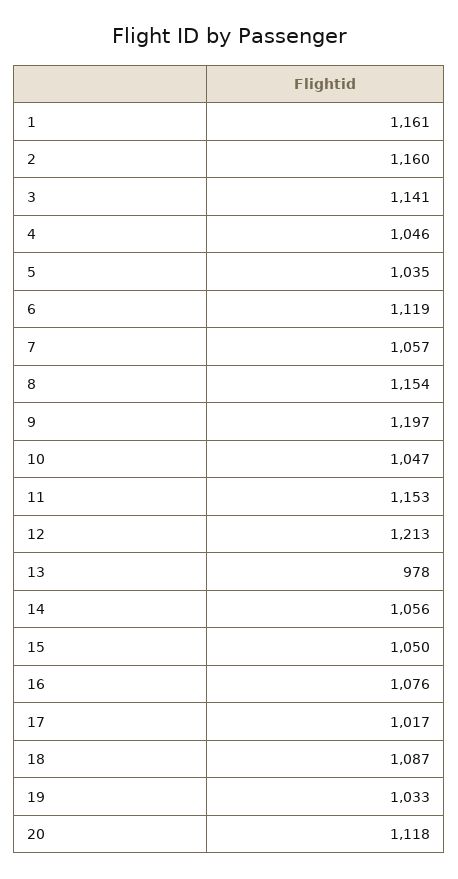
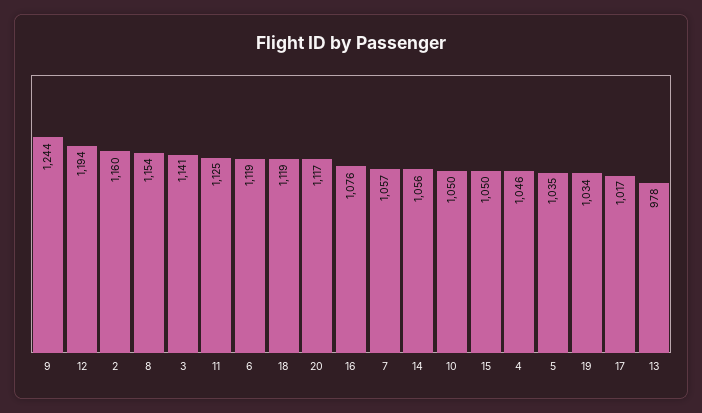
  {
-   "1": 1161,
    "2": 1160,
    "3": 1141,
    "4": 1046,
    "5": 1035,
    "6": 1119,
    "7": 1057,
    "8": 1154,
-   "9": 1197,
+   "9": 1244,
-   "10": 1047,
+   "10": 1050,
-   "11": 1153,
+   "11": 1125,
-   "12": 1213,
+   "12": 1194,
    "13": 978,
    "14": 1056,
    "15": 1050,
    "16": 1076,
    "17": 1017,
-   "18": 1087,
+   "18": 1119,
-   "19": 1033,
+   "19": 1034,
-   "20": 1118
+   "20": 1117
  }

